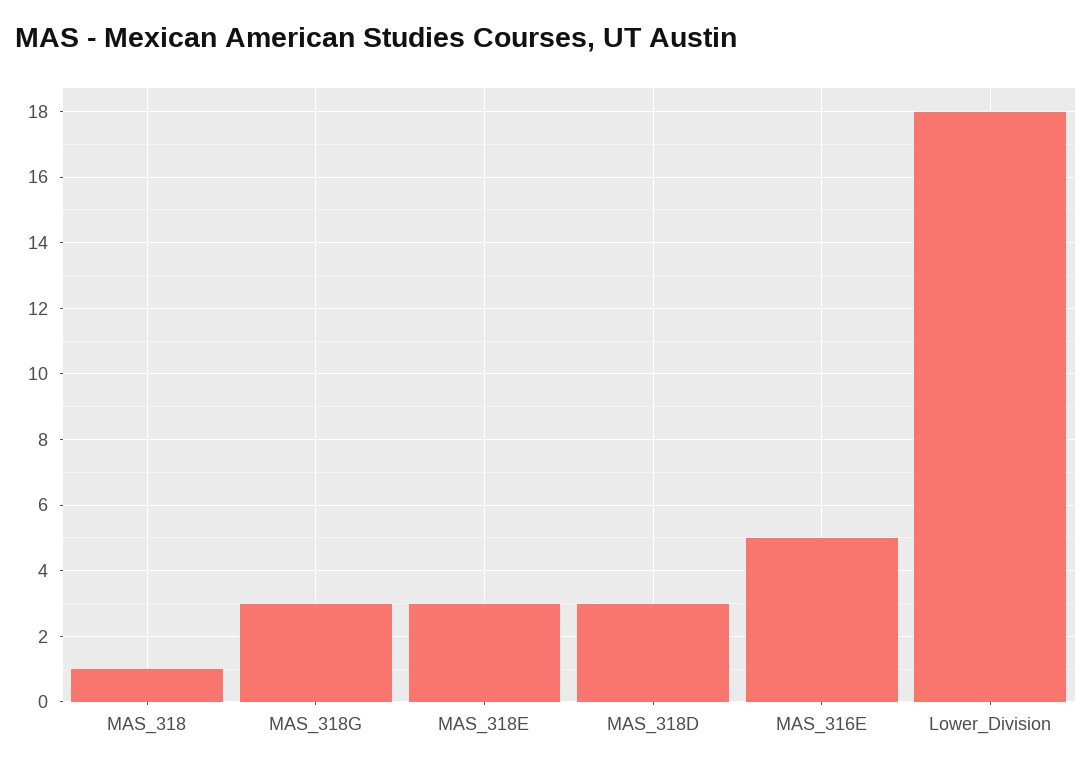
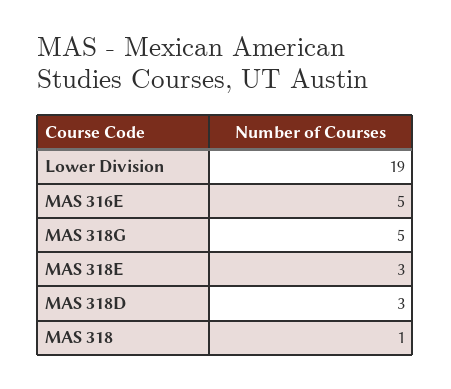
  {
    "MAS_318": 1,
-   "MAS_318G": 3,
+   "MAS_318G": 5,
    "MAS_318E": 3,
    "MAS_318D": 3,
    "MAS_316E": 5,
-   "Lower_Division": 18
+   "Lower_Division": 19
  }

